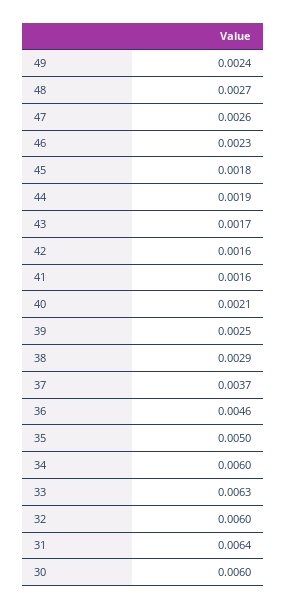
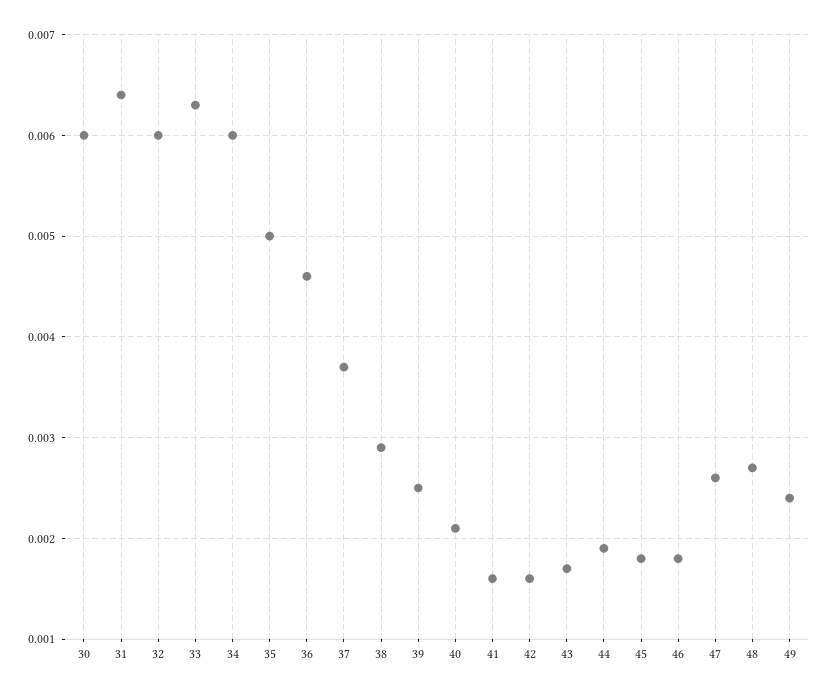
  {
    "49": 0.0024,
    "48": 0.0027,
    "47": 0.0026,
-   "46": 0.0023,
+   "46": 0.0018,
    "45": 0.0018,
    "44": 0.0019,
    "43": 0.0017,
    "42": 0.0016,
    "41": 0.0016,
    "40": 0.0021,
    "39": 0.0025,
    "38": 0.0029,
    "37": 0.0037,
    "36": 0.0046,
    "35": 0.005,
    "34": 0.006,
    "33": 0.0063,
    "32": 0.006,
    "31": 0.0064,
    "30": 0.006
  }

